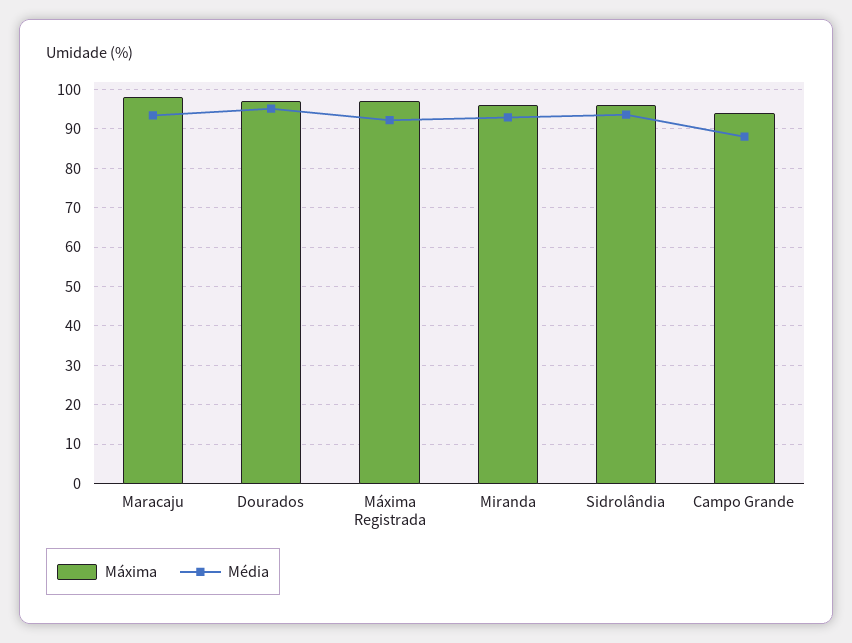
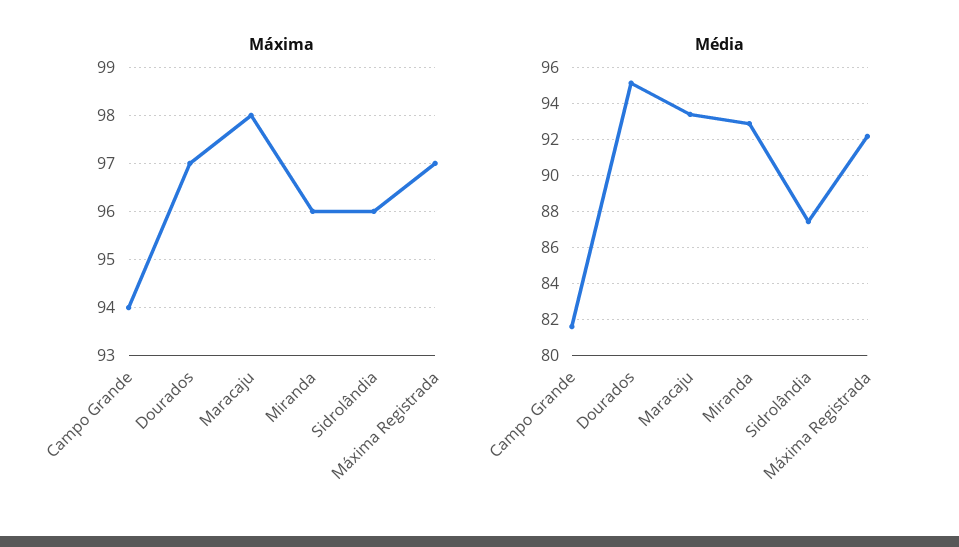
  {
    "Máxima": {
      "Maracaju": 98,
      "Dourados": 97,
      "Máxima Registrada": 97,
      "Miranda": 96,
      "Sidrolândia": 96,
      "Campo Grande": 94
    },
    "Média": {
      "Maracaju": 93.5,
      "Dourados": 95,
      "Máxima Registrada": 92,
      "Miranda": 93,
-     "Sidrolândia": 94,
+     "Sidrolândia": 87.5,
-     "Campo Grande": 88
+     "Campo Grande": 81.5
    }
  }

